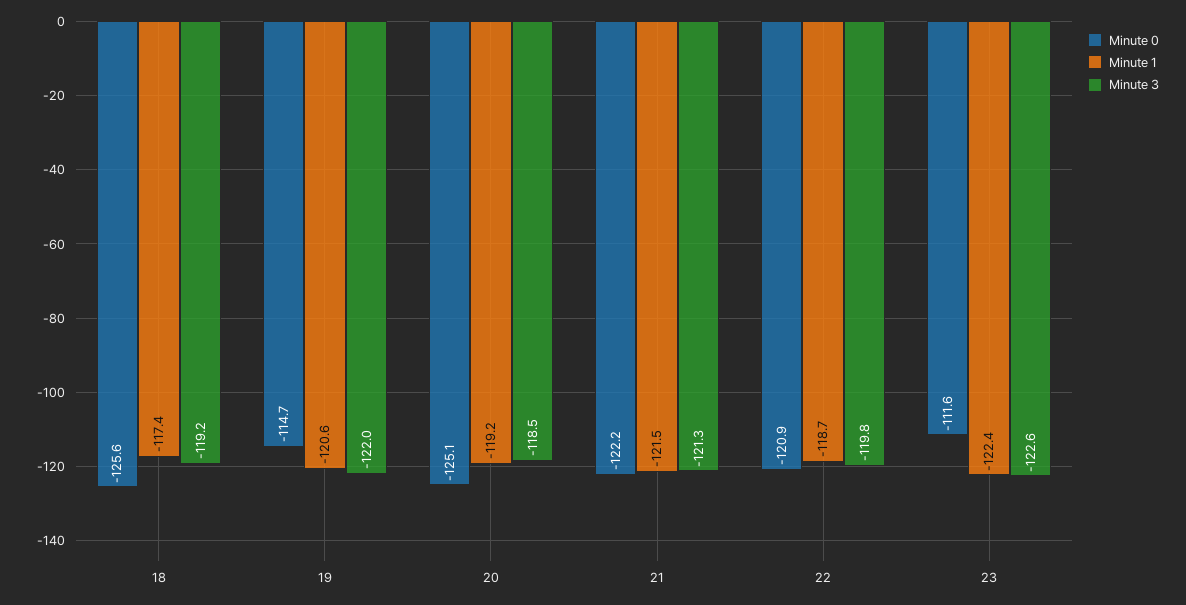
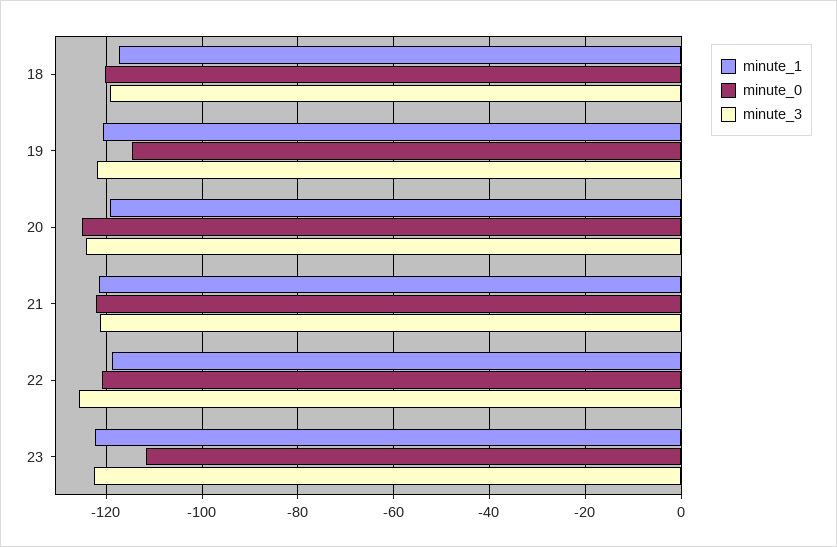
  {
    "Minute 0": {
-     "18": -125.6,
+     "18": -120,
      "19": -114.7,
      "20": -125.1,
      "21": -122.2,
      "22": -120.9,
      "23": -111.6
    },
    "Minute 1": {
      "18": -117.4,
      "19": -120.6,
      "20": -119.2,
      "21": -121.5,
      "22": -118.7,
      "23": -122.4
    },
    "Minute 3": {
      "18": -119.2,
      "19": -122,
-     "20": -118.5,
+     "20": -124,
      "21": -121.3,
-     "22": -119.8,
+     "22": -126,
      "23": -122.6
    }
  }

